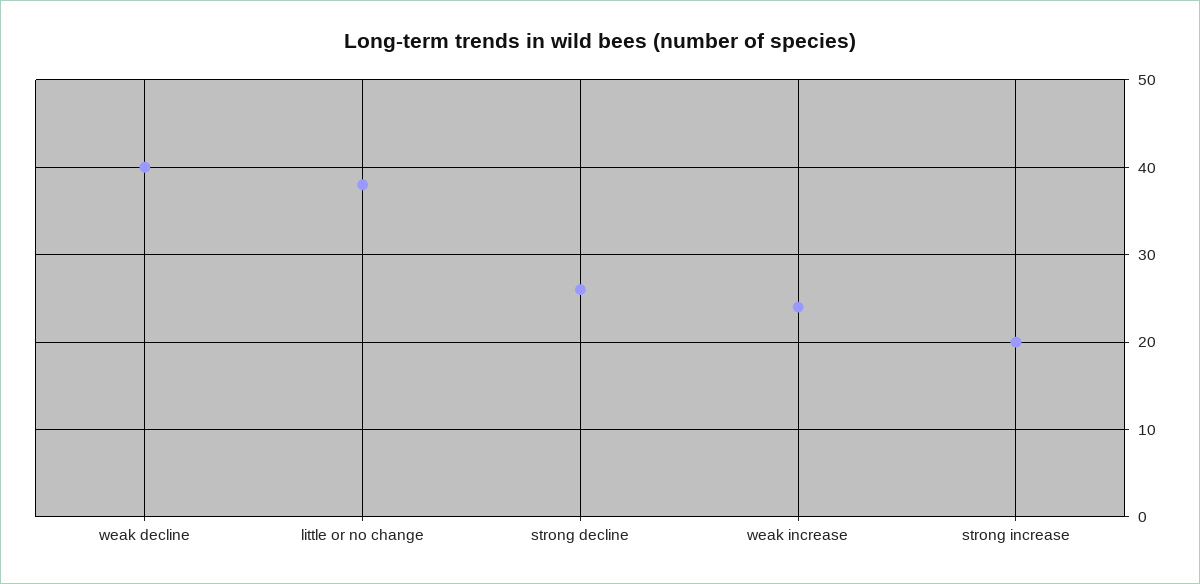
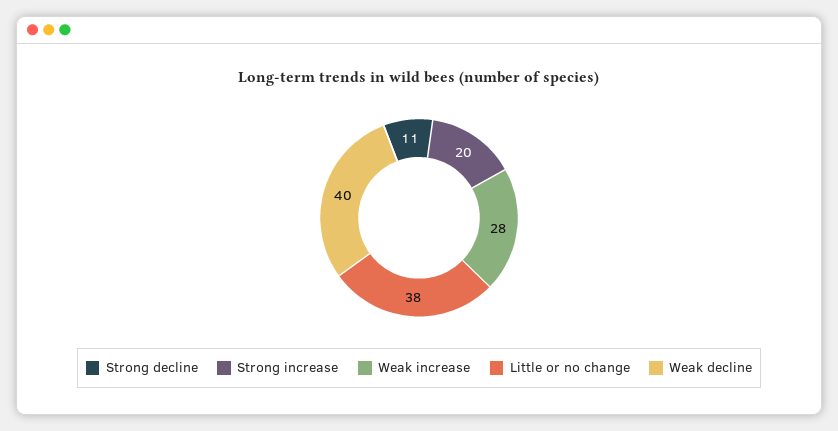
  {
    "weak decline": 40,
    "little or no change": 38,
-   "strong decline": 26,
+   "strong decline": 11,
-   "weak increase": 24,
+   "weak increase": 28,
    "strong increase": 20
  }

